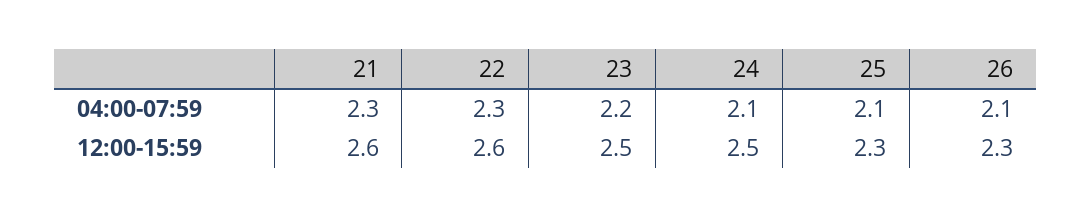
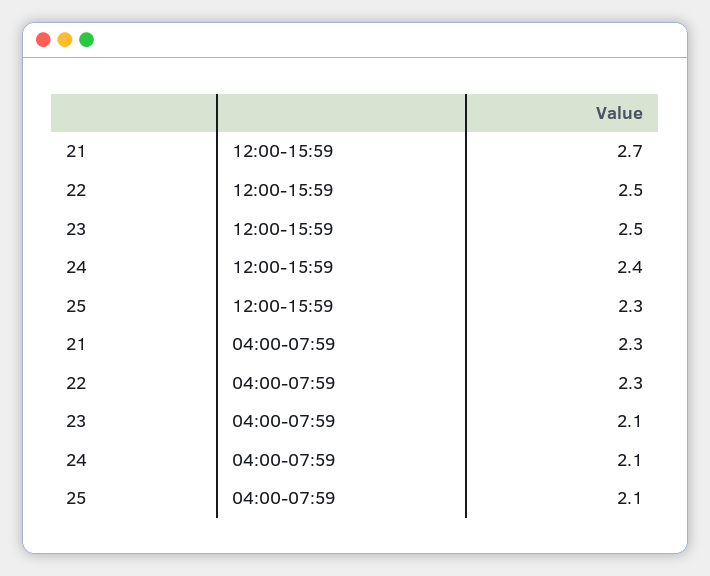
  {
    "21": {
      "04:00-07:59": 2.3,
-     "12:00-15:59": 2.6
+     "12:00-15:59": 2.7
    },
    "22": {
      "04:00-07:59": 2.3,
-     "12:00-15:59": 2.6
+     "12:00-15:59": 2.5
    },
    "23": {
-     "04:00-07:59": 2.2,
+     "04:00-07:59": 2.1,
      "12:00-15:59": 2.5
    },
    "24": {
      "04:00-07:59": 2.1,
-     "12:00-15:59": 2.5
+     "12:00-15:59": 2.4
    },
    "25": {
      "04:00-07:59": 2.1,
      "12:00-15:59": 2.3
-   },
+   }
-   "26": {
-     "04:00-07:59": 2.1,
-     "12:00-15:59": 2.3
-   }
  }

